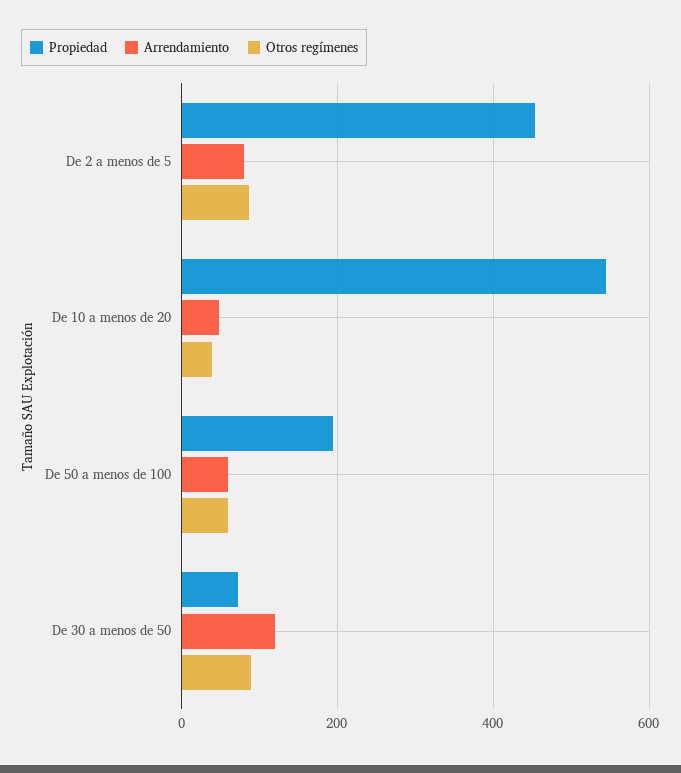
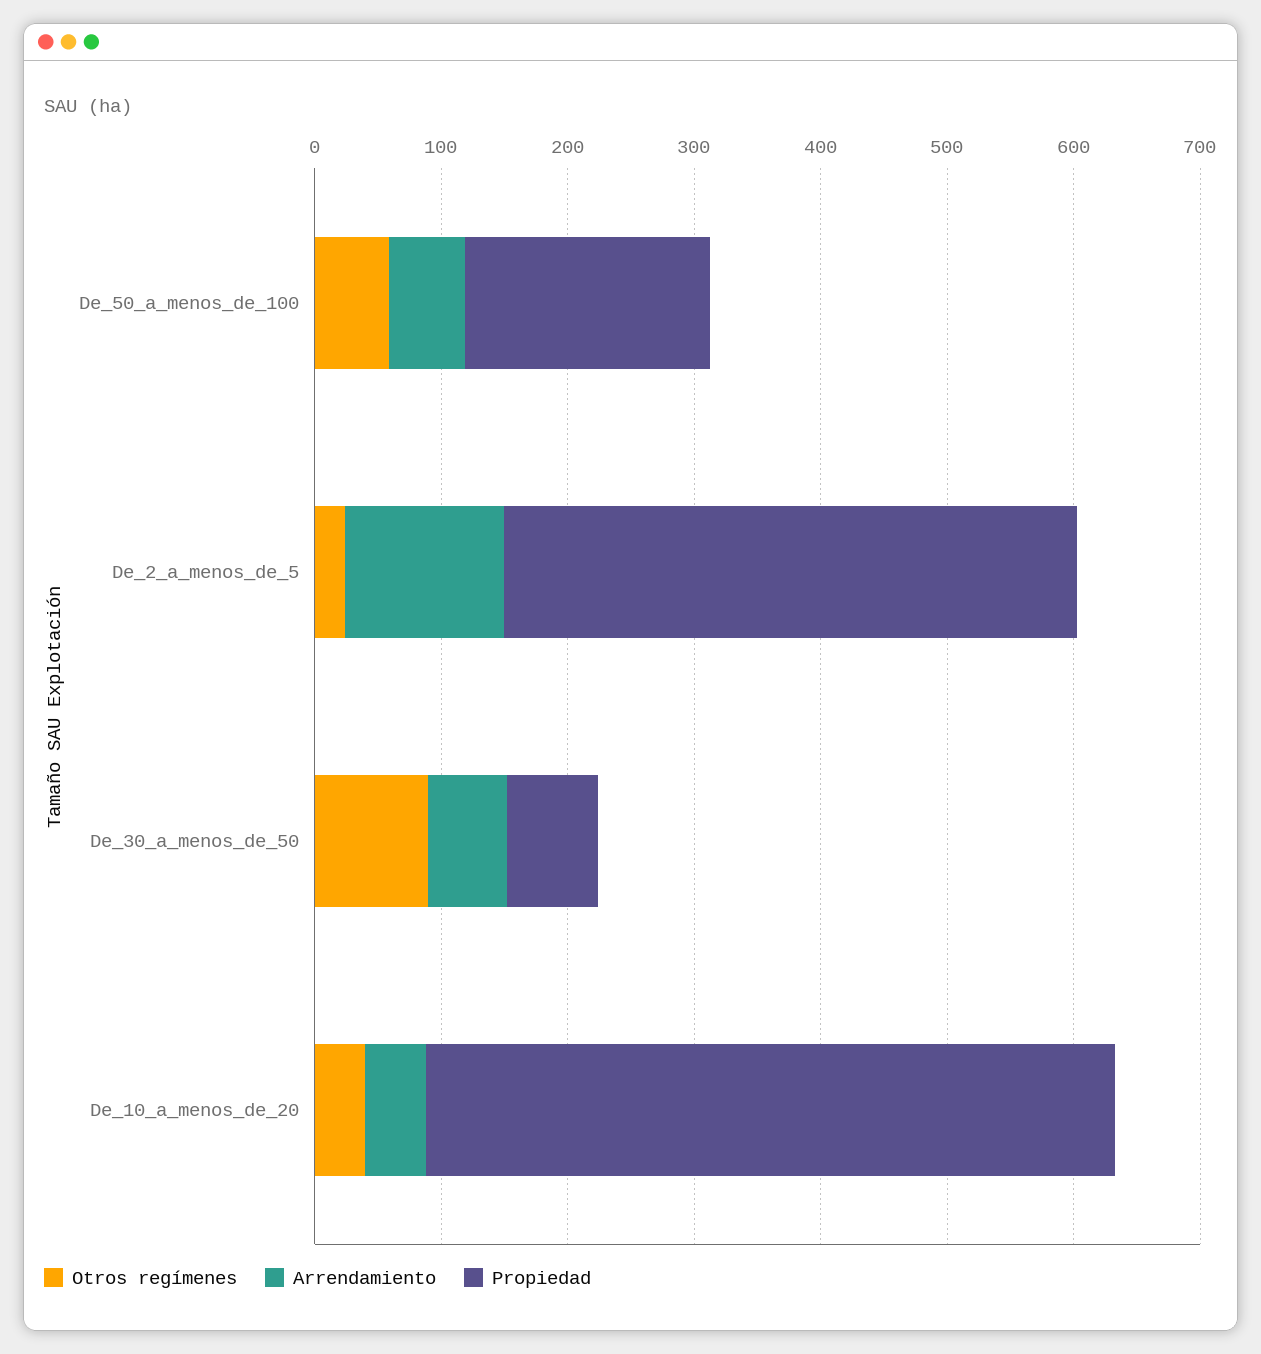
  {
    "Propiedad": {
      "De 2 a menos de 5": 460,
      "De 10 a menos de 20": 540,
      "De 50 a menos de 100": 200,
      "De 30 a menos de 50": 80
    },
    "Arrendamiento": {
-     "De 2 a menos de 5": 80,
+     "De 2 a menos de 5": 120,
      "De 10 a menos de 20": 40,
      "De 50 a menos de 100": 60,
-     "De 30 a menos de 50": 120
+     "De 30 a menos de 50": 60
    },
    "Otros regímenes": {
-     "De 2 a menos de 5": 80,
+     "De 2 a menos de 5": 20,
      "De 10 a menos de 20": 40,
      "De 50 a menos de 100": 60,
      "De 30 a menos de 50": 80
    }
  }

